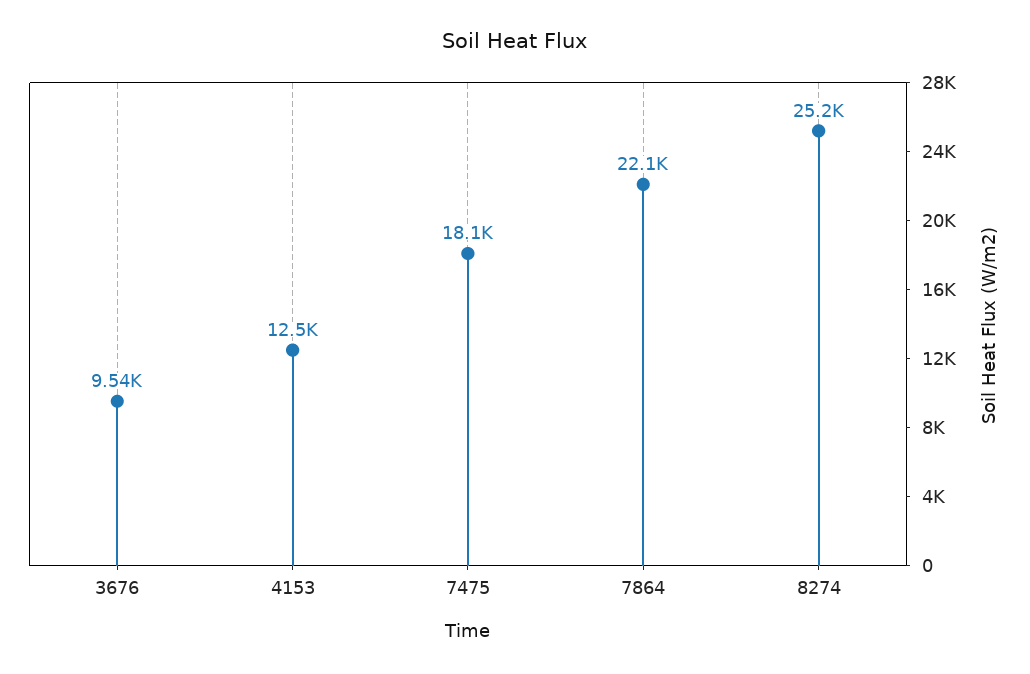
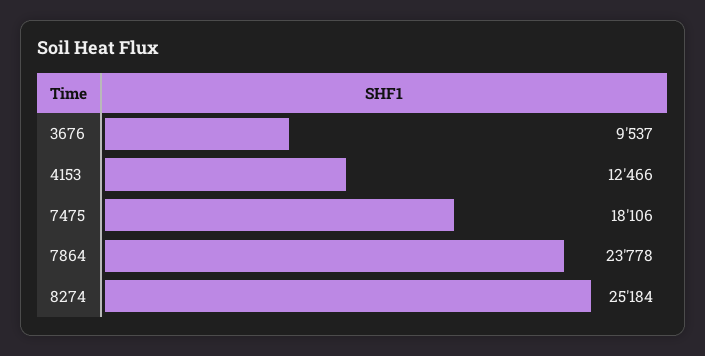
  {
    "3676": 9537,
    "4153": 12466,
    "7475": 18106,
-   "7864": 22100,
+   "7864": 23778,
    "8274": 25184
  }

